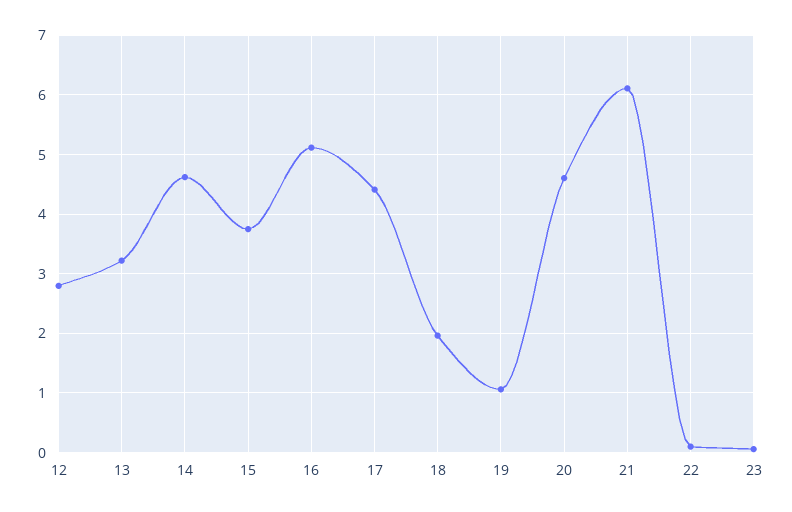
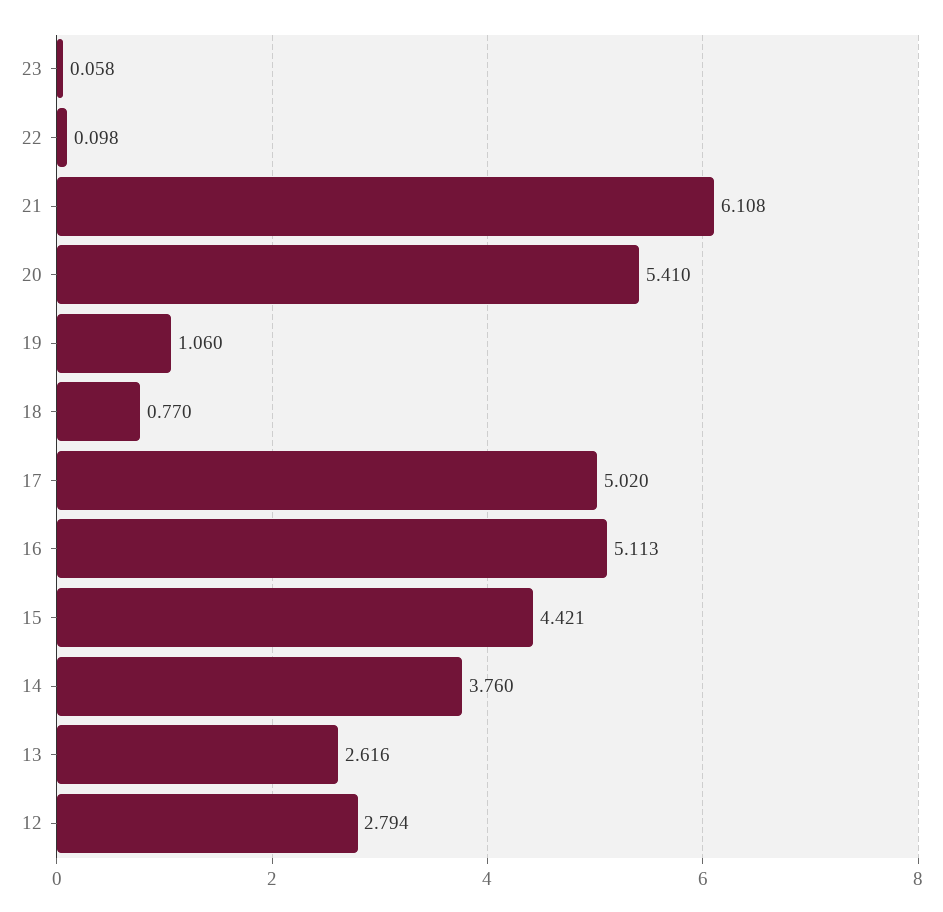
  {
    "12": 2.794,
-   "13": 3.2,
+   "13": 2.616,
-   "14": 4.6,
+   "14": 3.76,
-   "15": 3.8,
+   "15": 4.421,
    "16": 5.113,
-   "17": 4.4,
+   "17": 5.02,
-   "18": 2,
+   "18": 0.77,
    "19": 1.06,
-   "20": 4.6,
+   "20": 5.41,
    "21": 6.108,
    "22": 0.098,
    "23": 0.058
  }

